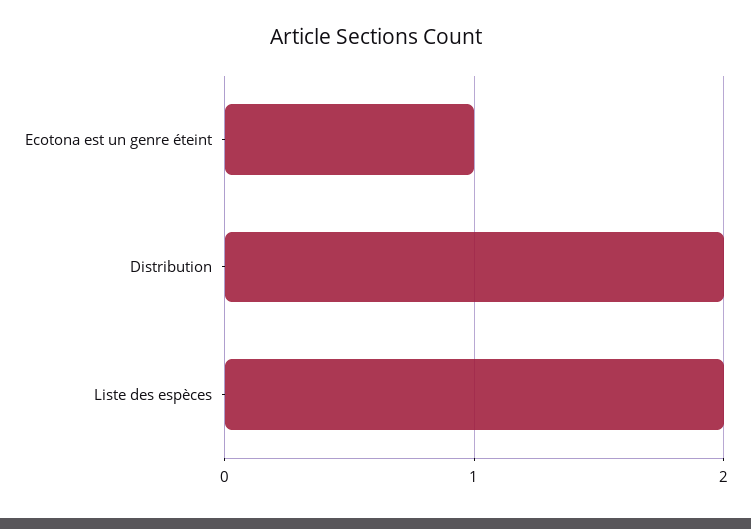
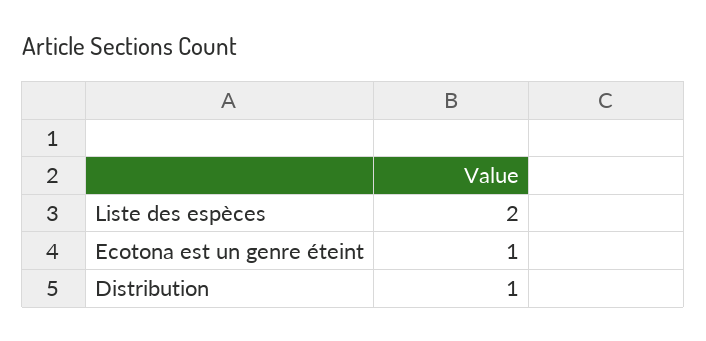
  {
    "Ecotona est un genre éteint": 1,
-   "Distribution": 2,
+   "Distribution": 1,
    "Liste des espèces": 2
  }

